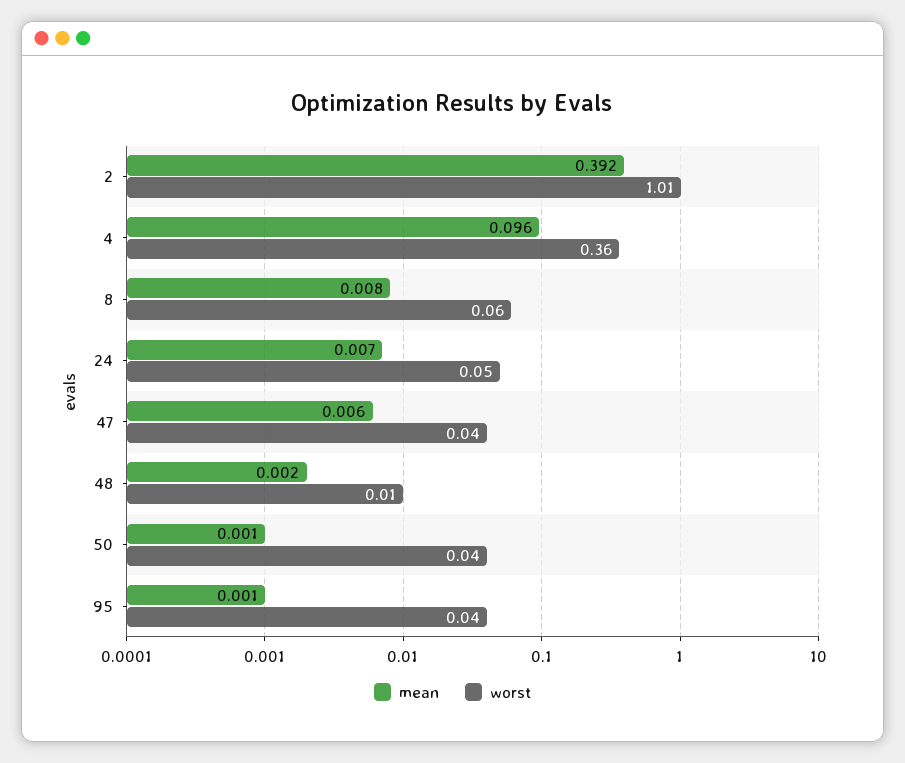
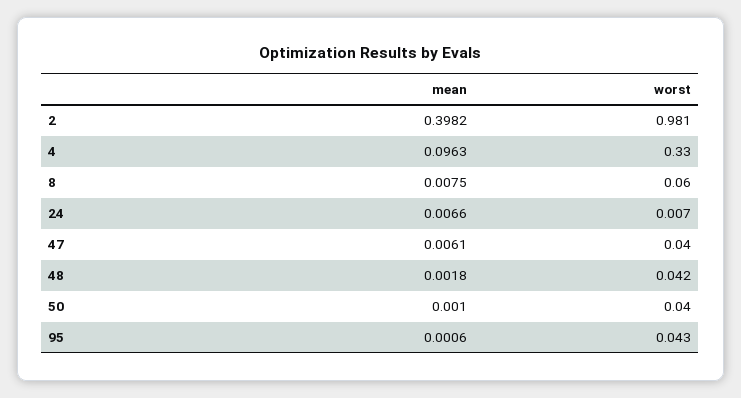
  {
    "mean": {
-     "2": 0.392,
+     "2": 0.3982,
      "4": 0.0963,
      "8": 0.0075,
      "24": 0.0066,
      "47": 0.0061,
      "48": 0.0018,
      "50": 0.001,
      "95": 0.0006
    },
    "worst": {
-     "2": 1.01,
+     "2": 0.981,
-     "4": 0.36,
+     "4": 0.33,
      "8": 0.06,
-     "24": 0.05,
+     "24": 0.007,
      "47": 0.04,
-     "48": 0.01,
+     "48": 0.042,
      "50": 0.04,
      "95": 0.043
    }
  }

